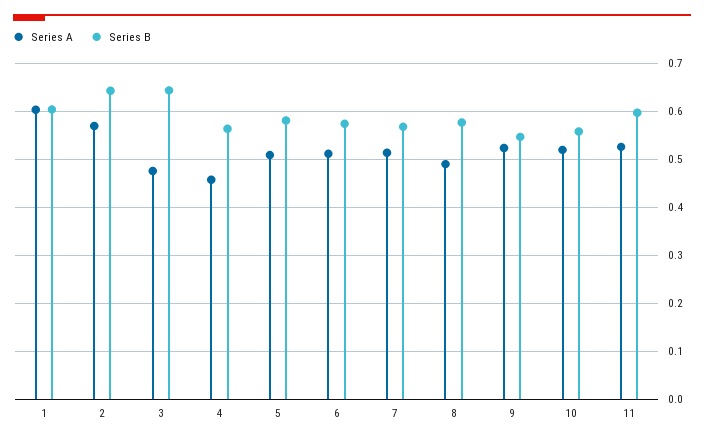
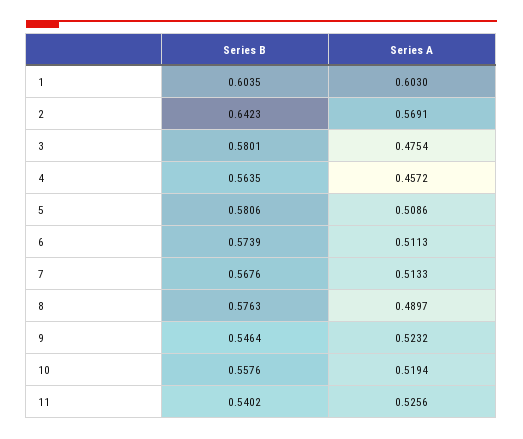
  {
    "Series A": {
      "1": 0.603,
      "2": 0.5691,
      "3": 0.4754,
      "4": 0.4572,
      "5": 0.5086,
      "6": 0.5113,
      "7": 0.5133,
      "8": 0.4897,
      "9": 0.5232,
      "10": 0.5194,
      "11": 0.5256
    },
    "Series B": {
      "1": 0.6035,
      "2": 0.6423,
-     "3": 0.64,
+     "3": 0.5801,
      "4": 0.5635,
      "5": 0.5806,
      "6": 0.5739,
      "7": 0.5676,
      "8": 0.5763,
      "9": 0.5464,
      "10": 0.5576,
-     "11": 0.6
+     "11": 0.5402
    }
  }

